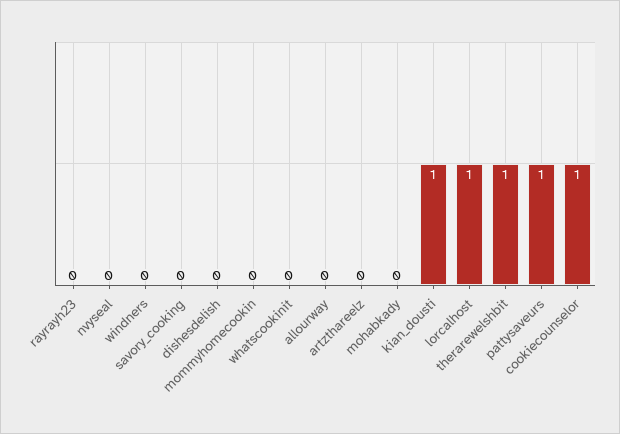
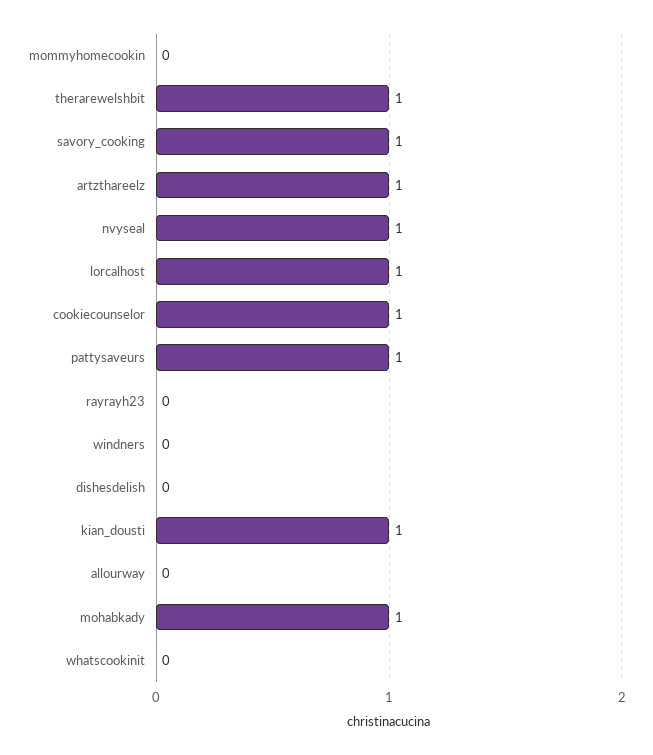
  {
    "rayrayh23": 0,
-   "nvyseal": 0,
+   "nvyseal": 1,
    "windners": 0,
-   "savory_cooking": 0,
+   "savory_cooking": 1,
    "dishesdelish": 0,
    "mommyhomecookin": 0,
    "whatscookinit": 0,
    "allourway": 0,
-   "artzthareelz": 0,
+   "artzthareelz": 1,
-   "mohabkady": 0,
+   "mohabkady": 1,
    "kian_dousti": 1,
    "lorcalhost": 1,
    "therarewelshbit": 1,
    "pattysaveurs": 1,
    "cookiecounselor": 1
  }

